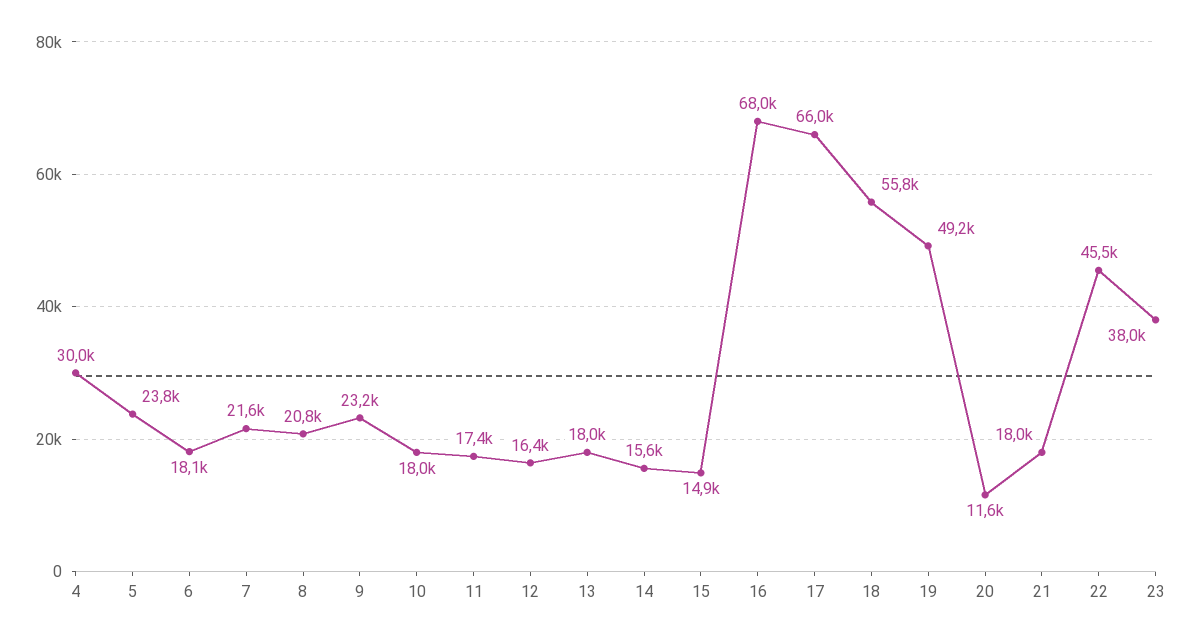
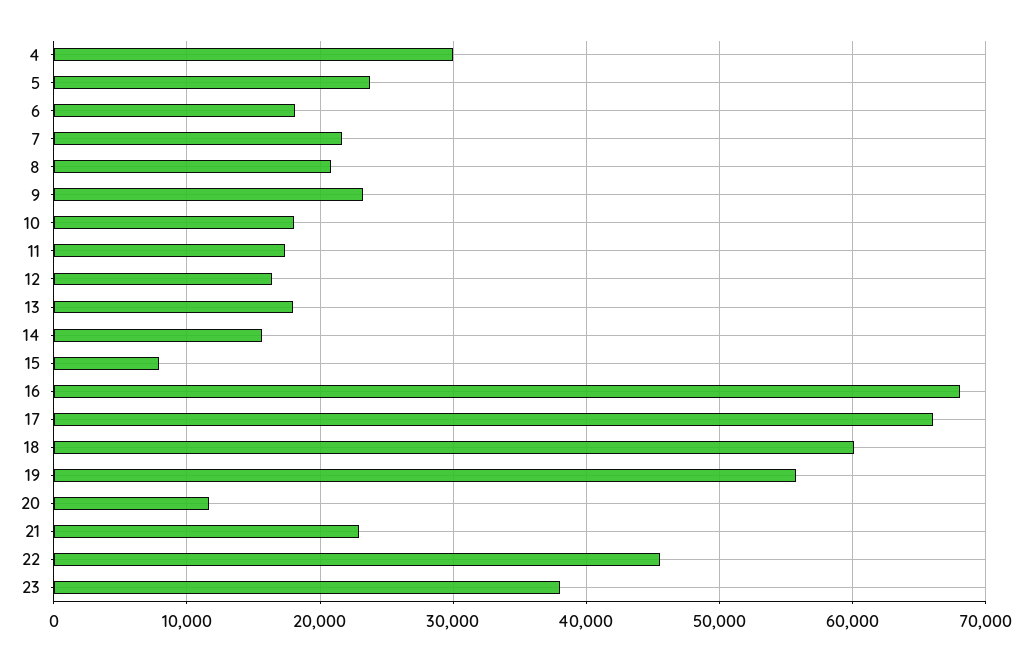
  {
    "4": 30000,
    "5": 23800,
    "6": 18100,
    "7": 21600,
    "8": 20800,
    "9": 23200,
    "10": 18000,
    "11": 17400,
    "12": 16400,
    "13": 18000,
    "14": 15600,
-   "15": 14900,
+   "15": 8000,
    "16": 68000,
    "17": 66000,
-   "18": 55800,
+   "18": 60000,
-   "19": 49200,
+   "19": 56000,
    "20": 11600,
-   "21": 18000,
+   "21": 23000,
    "22": 45500,
    "23": 38000
  }

